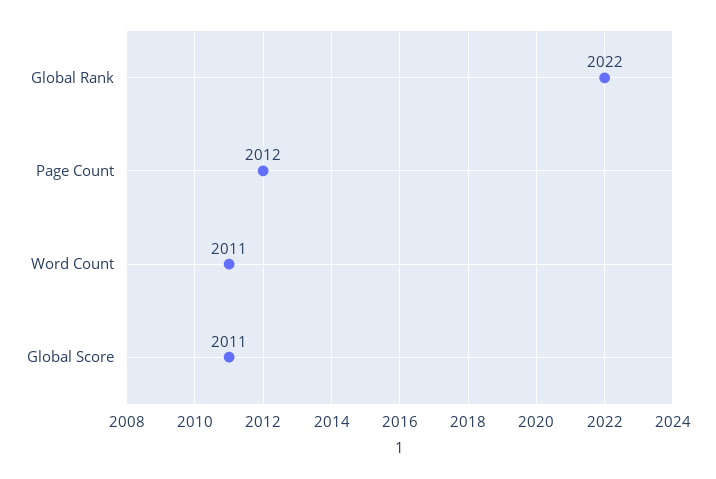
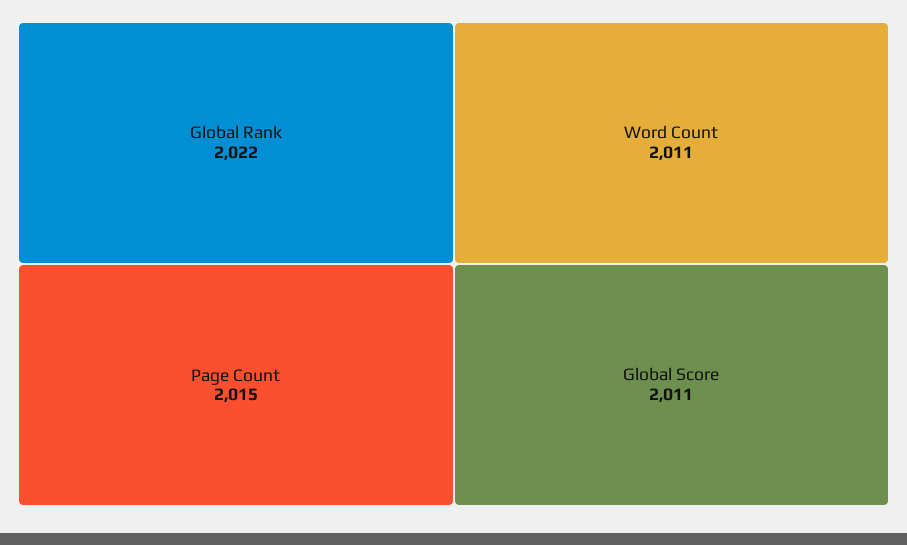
  {
    "Global Rank": 2022,
-   "Page Count": 2012,
+   "Page Count": 2015,
    "Word Count": 2011,
    "Global Score": 2011
  }

